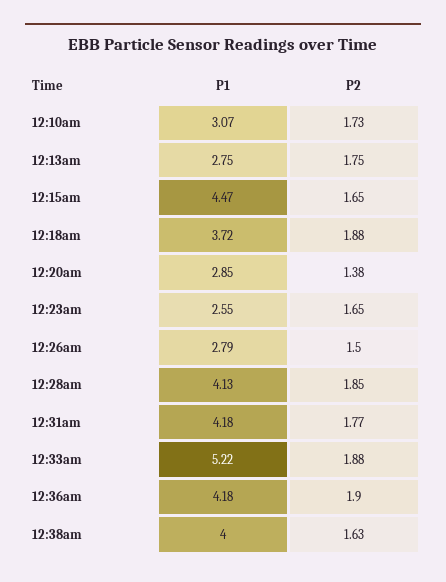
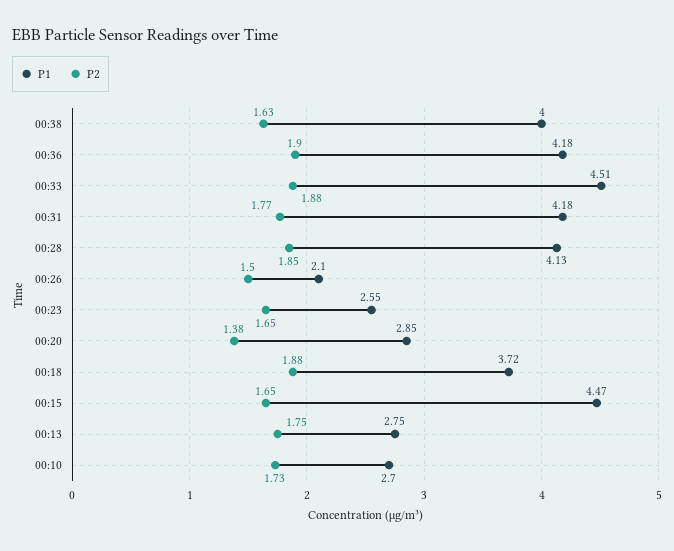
  {
    "P1": {
-     "12:10am": 3.07,
+     "12:10am": 2.7,
      "12:13am": 2.75,
      "12:15am": 4.47,
      "12:18am": 3.72,
      "12:20am": 2.85,
      "12:23am": 2.55,
-     "12:26am": 2.79,
+     "12:26am": 2.1,
      "12:28am": 4.13,
      "12:31am": 4.18,
-     "12:33am": 5.22,
+     "12:33am": 4.51,
      "12:36am": 4.18,
      "12:38am": 4
    },
    "P2": {
      "12:10am": 1.73,
      "12:13am": 1.75,
      "12:15am": 1.65,
      "12:18am": 1.88,
      "12:20am": 1.38,
      "12:23am": 1.65,
      "12:26am": 1.5,
      "12:28am": 1.85,
      "12:31am": 1.77,
      "12:33am": 1.88,
      "12:36am": 1.9,
      "12:38am": 1.63
    }
  }

